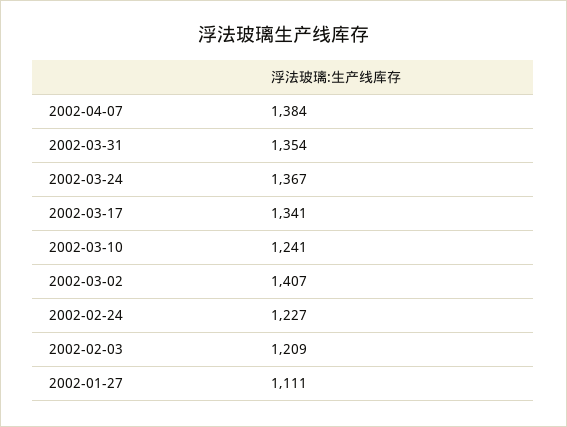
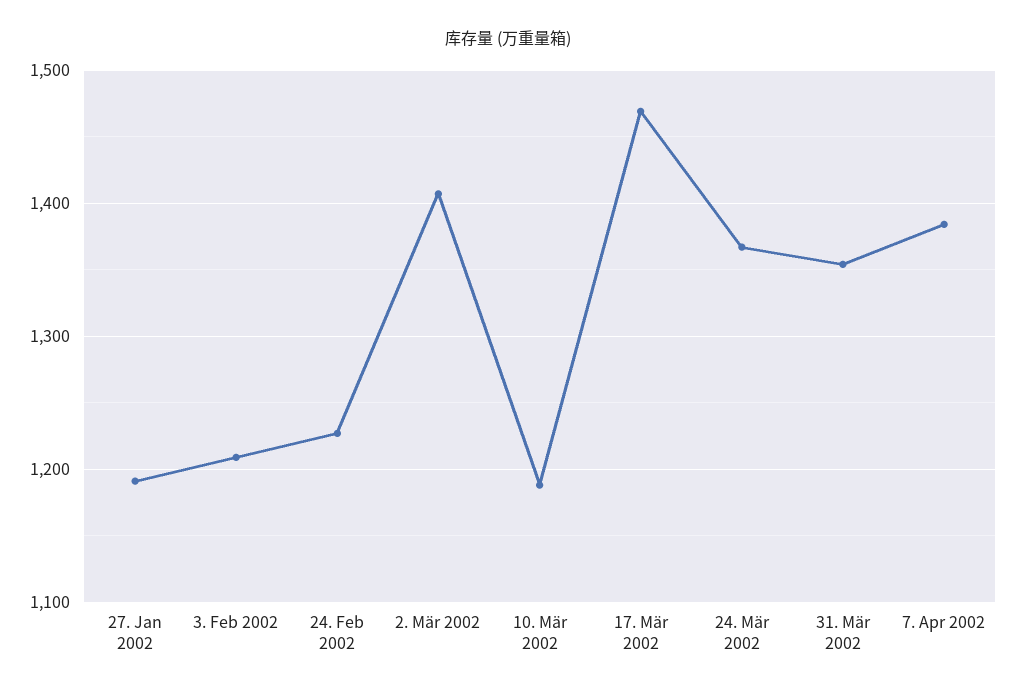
  {
    "2002-04-07": 1384,
    "2002-03-31": 1354,
    "2002-03-24": 1367,
-   "2002-03-17": 1341,
+   "2002-03-17": 1470,
-   "2002-03-10": 1241,
+   "2002-03-10": 1190,
    "2002-03-02": 1407,
    "2002-02-24": 1227,
    "2002-02-03": 1209,
-   "2002-01-27": 1111
+   "2002-01-27": 1190
  }

